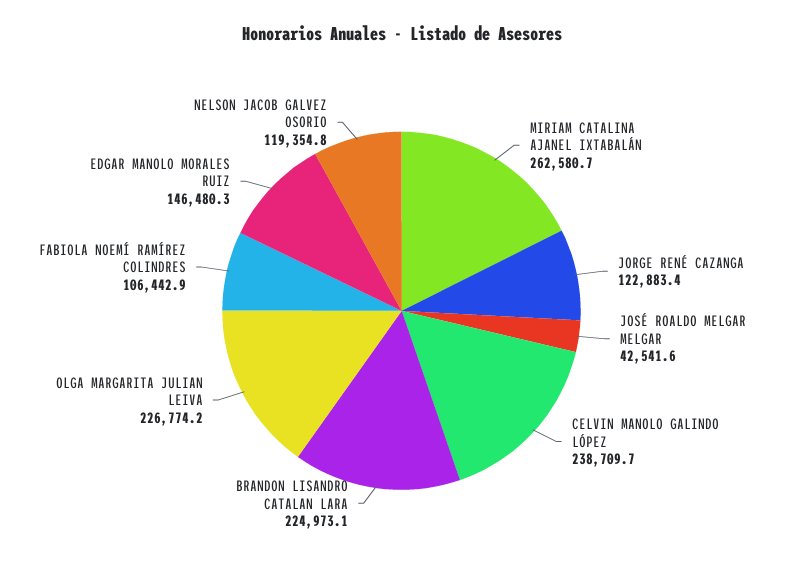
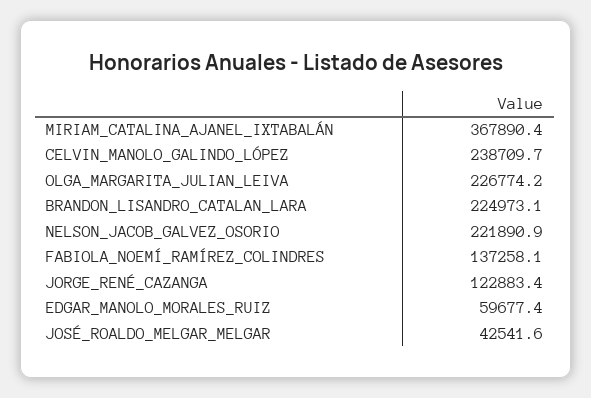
  {
-   "MIRIAM CATALINA AJANEL IXTABALÁN": 262580.7,
+   "MIRIAM CATALINA AJANEL IXTABALÁN": 367890.4,
    "JORGE RENÉ CAZANGA": 122883.4,
    "JOSÉ ROALDO MELGAR MELGAR": 42541.6,
    "CELVIN MANOLO GALINDO LÓPEZ": 238709.7,
    "BRANDON LISANDRO CATALAN LARA": 224973.1,
    "OLGA MARGARITA JULIAN LEIVA": 226774.2,
-   "FABIOLA NOEMÍ RAMÍREZ COLINDRES": 106442.9,
+   "FABIOLA NOEMÍ RAMÍREZ COLINDRES": 137258.1,
-   "EDGAR MANOLO MORALES RUIZ": 146480.3,
+   "EDGAR MANOLO MORALES RUIZ": 59677.4,
-   "NELSON JACOB GALVEZ OSORIO": 119354.8
+   "NELSON JACOB GALVEZ OSORIO": 221890.9
  }

